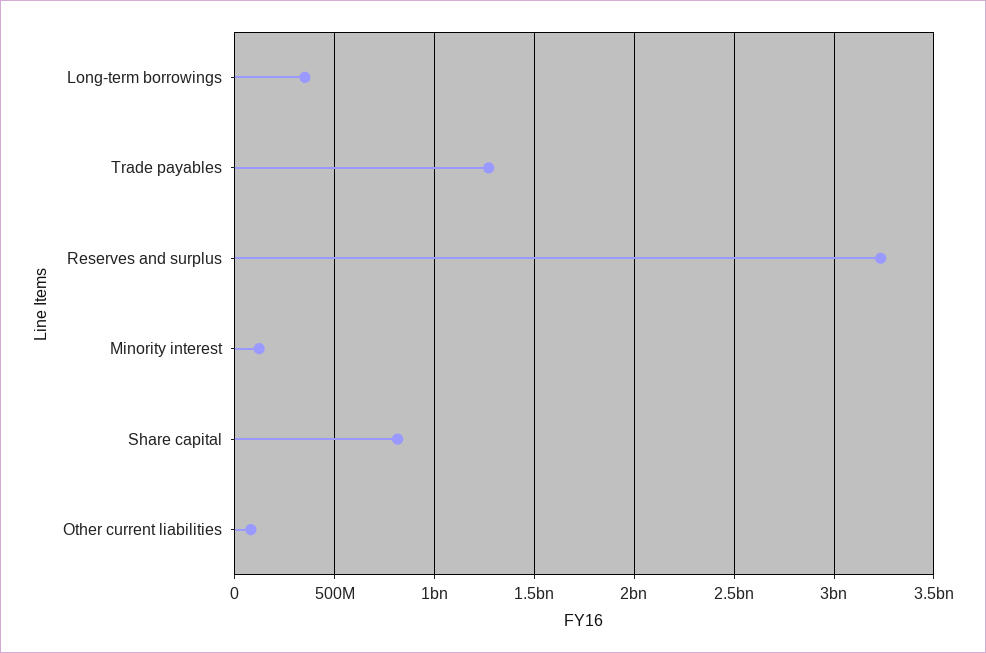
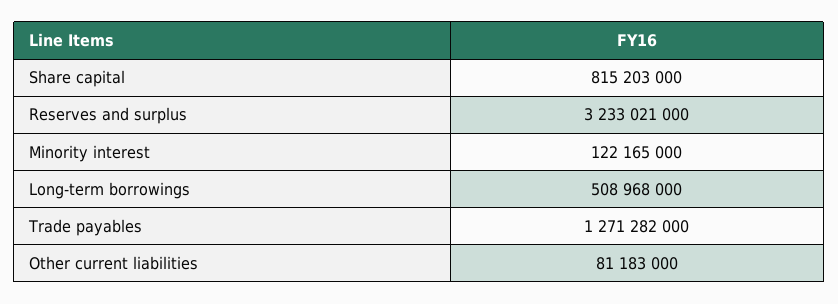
  {
-   "Long-term borrowings": 350000000,
+   "Long-term borrowings": 508968000,
    "Trade payables": 1271282000,
    "Reserves and surplus": 3233021000,
    "Minority interest": 122165000,
    "Share capital": 815203000,
    "Other current liabilities": 81183000
  }

